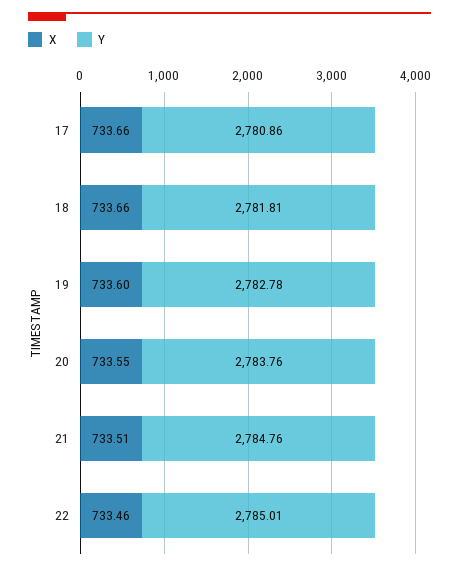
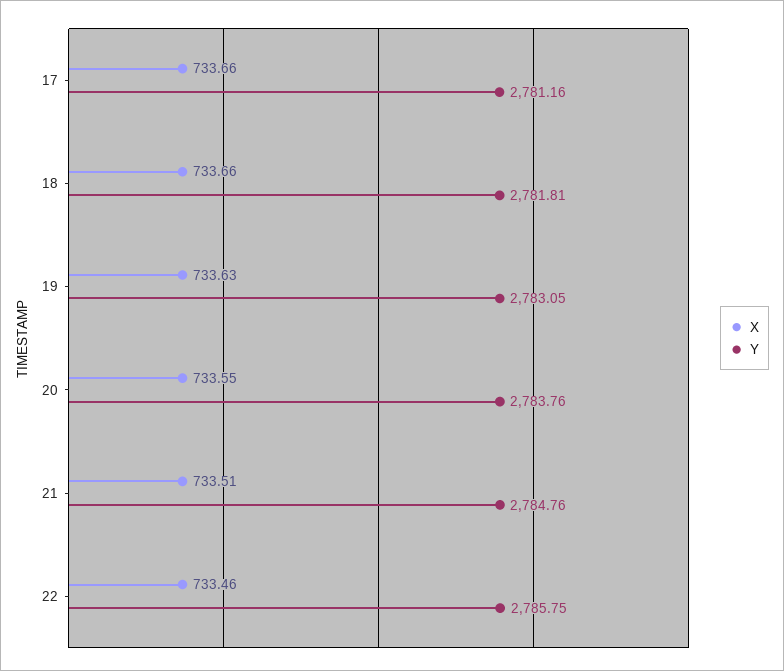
  {
    "X": {
      "17": 733.66,
      "18": 733.66,
-     "19": 733.6,
+     "19": 733.63,
      "20": 733.55,
      "21": 733.51,
      "22": 733.46
    },
    "Y": {
-     "17": 2780.86,
+     "17": 2781.16,
      "18": 2781.81,
-     "19": 2782.78,
+     "19": 2783.05,
      "20": 2783.76,
      "21": 2784.76,
-     "22": 2785.01
+     "22": 2785.75
    }
  }

